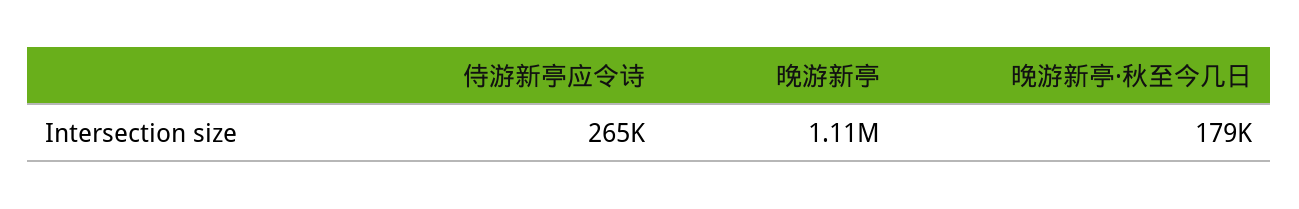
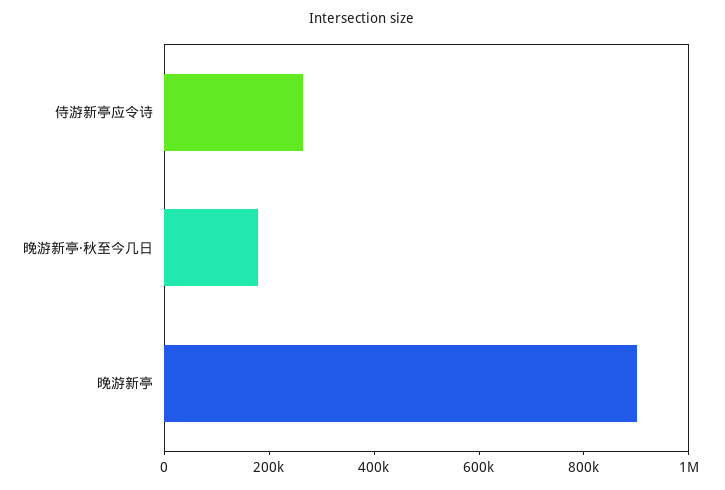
  {
    "侍游新亭应令诗": 265000,
-   "晚游新亭": 1110000,
+   "晚游新亭": 900000,
    "晚游新亭·秋至今几日": 179000
  }

